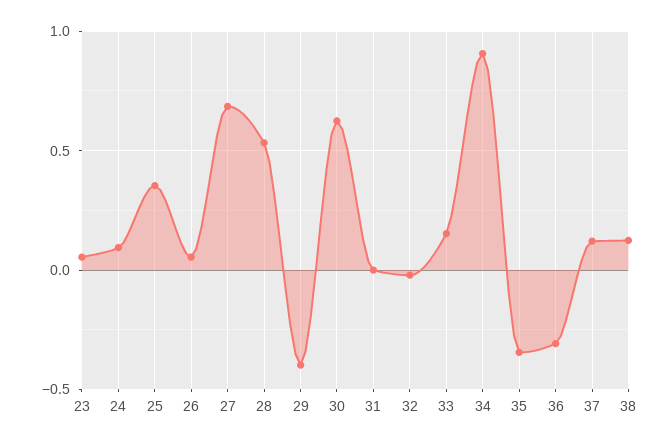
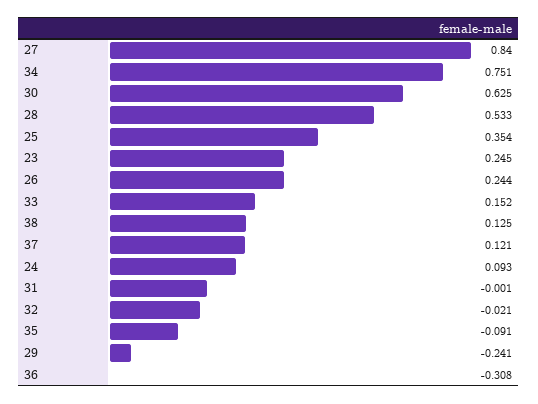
  {
-   "23": 0.05,
+   "23": 0.245,
    "24": 0.093,
    "25": 0.354,
-   "26": 0.05,
+   "26": 0.244,
-   "27": 0.7,
+   "27": 0.84,
    "28": 0.533,
-   "29": -0.4,
+   "29": -0.241,
    "30": 0.625,
    "31": -0.001,
    "32": -0.021,
    "33": 0.152,
-   "34": 0.9,
+   "34": 0.751,
-   "35": -0.35,
+   "35": -0.091,
    "36": -0.308,
    "37": 0.121,
    "38": 0.125
  }

